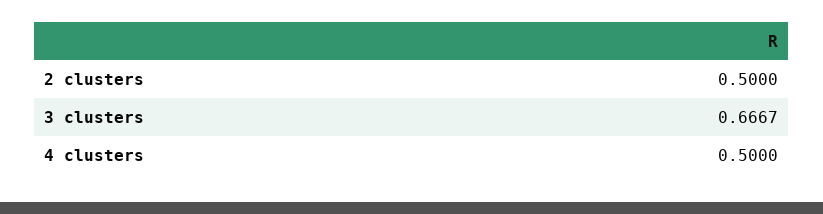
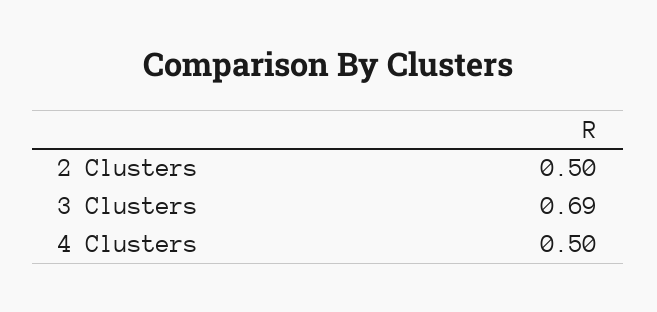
  {
    "2 clusters": 0.5,
-   "3 clusters": 0.6667,
+   "3 clusters": 0.69,
    "4 clusters": 0.5
  }

